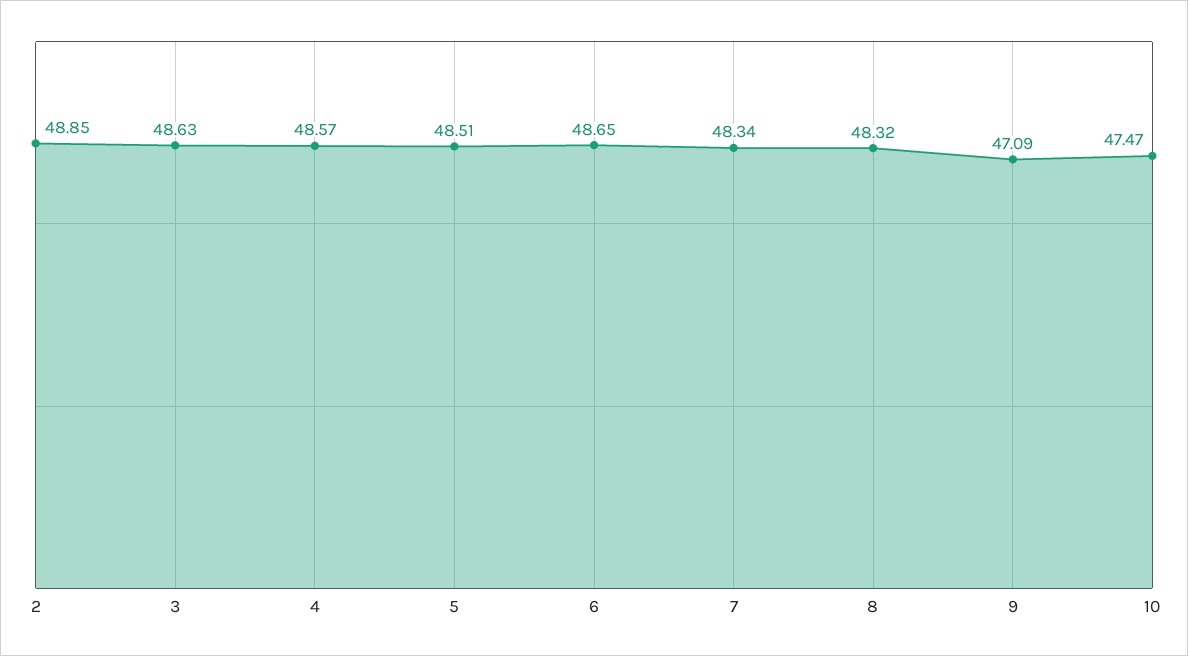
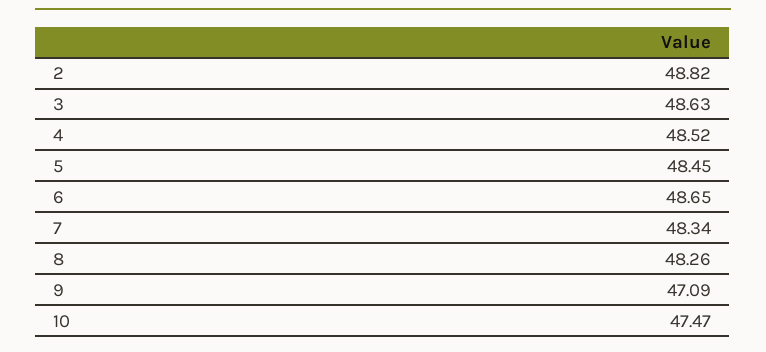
  {
-   "2": 48.85,
+   "2": 48.82,
    "3": 48.63,
-   "4": 48.57,
+   "4": 48.52,
-   "5": 48.51,
+   "5": 48.45,
    "6": 48.65,
    "7": 48.34,
-   "8": 48.32,
+   "8": 48.26,
    "9": 47.09,
    "10": 47.47
  }

